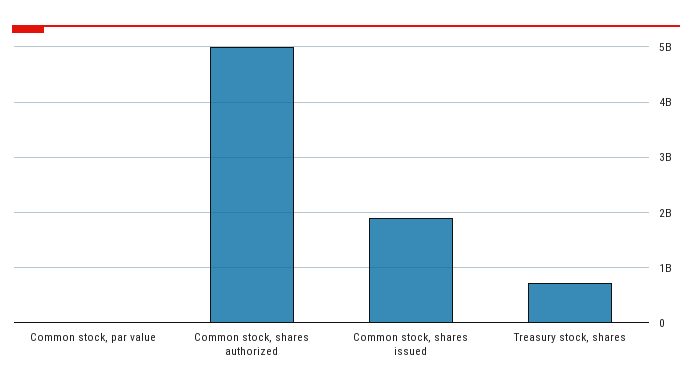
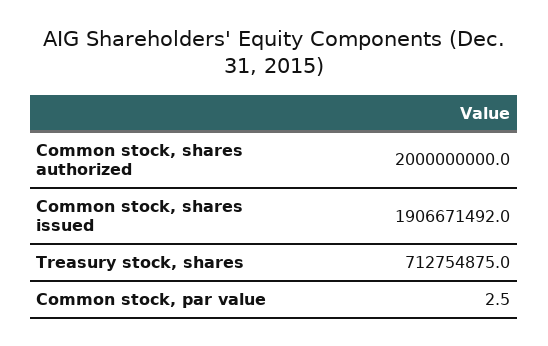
  {
    "Common stock, par value": 2.5,
-   "Common stock, shares authorized": 5000000000,
+   "Common stock, shares authorized": 2000000000,
    "Common stock, shares issued": 1906671492,
    "Treasury stock, shares": 712754875
  }

